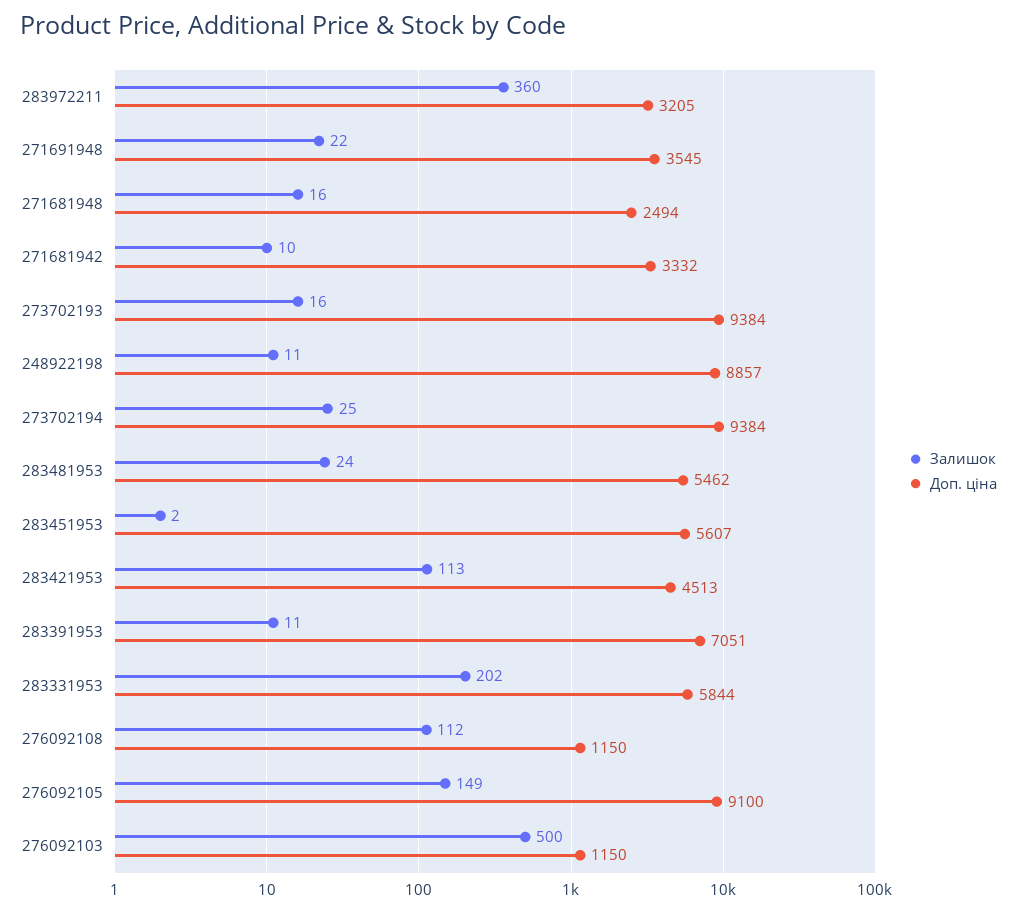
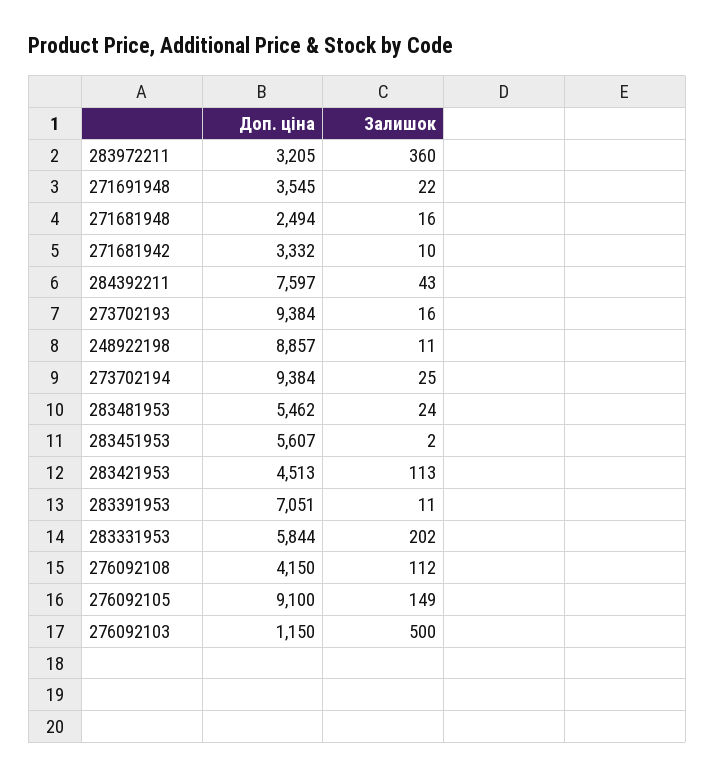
  {
    "Залишок": {
      "283972211": 360,
      "271691948": 22,
      "271681948": 16,
      "271681942": 10,
      "273702193": 16,
      "248922198": 11,
      "273702194": 25,
      "283481953": 24,
      "283451953": 2,
      "283421953": 113,
      "283391953": 11,
      "283331953": 202,
      "276092108": 112,
      "276092105": 149,
-     "276092103": 500
+     "276092103": 500,
+     "284392211": 43
    },
    "Доп. ціна": {
      "283972211": 3205,
      "271691948": 3545,
      "271681948": 2494,
      "271681942": 3332,
      "273702193": 9384,
      "248922198": 8857,
      "273702194": 9384,
      "283481953": 5462,
      "283451953": 5607,
      "283421953": 4513,
      "283391953": 7051,
      "283331953": 5844,
-     "276092108": 1150,
+     "276092108": 4150,
      "276092105": 9100,
-     "276092103": 1150
+     "276092103": 1150,
+     "284392211": 7597
    }
  }

